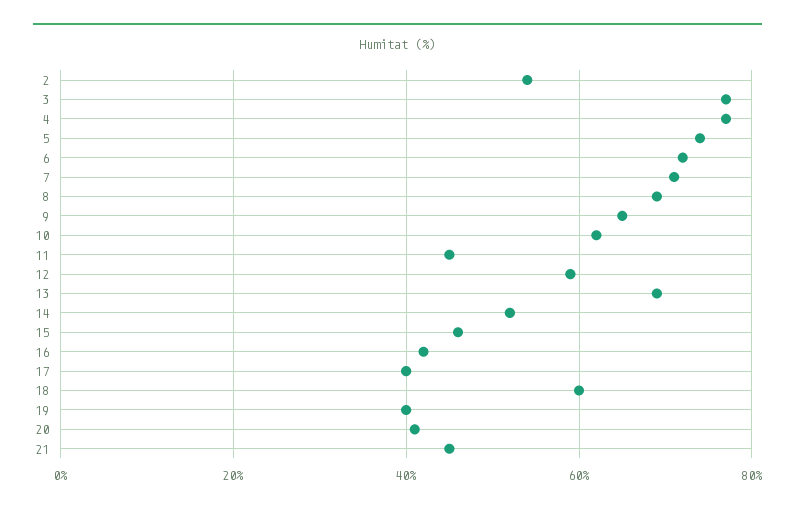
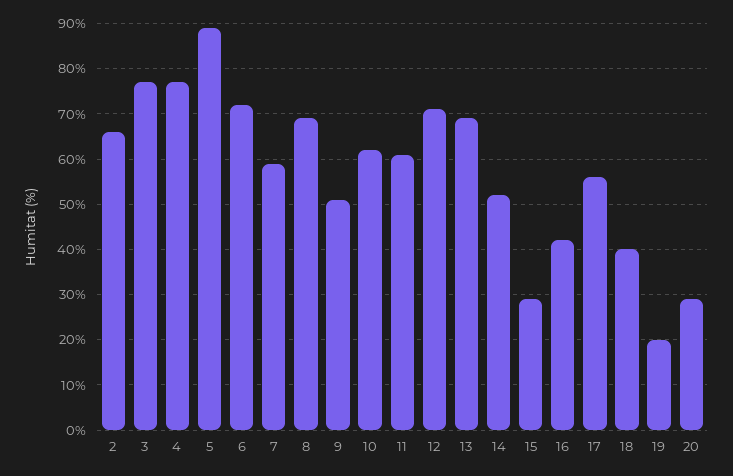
  {
-   "2": 55,
+   "2": 65,
    "3": 75,
    "4": 75,
-   "5": 75,
+   "5": 90,
    "6": 70,
-   "7": 70,
+   "7": 60,
    "8": 70,
-   "9": 65,
+   "9": 50,
    "10": 60,
-   "11": 45,
+   "11": 60,
-   "12": 60,
+   "12": 70,
    "13": 70,
    "14": 50,
-   "15": 45,
+   "15": 30,
    "16": 40,
-   "17": 40,
+   "17": 55,
-   "18": 60,
+   "18": 40,
-   "19": 40,
+   "19": 20,
-   "20": 40,
+   "20": 30
-   "21": 45
  }

